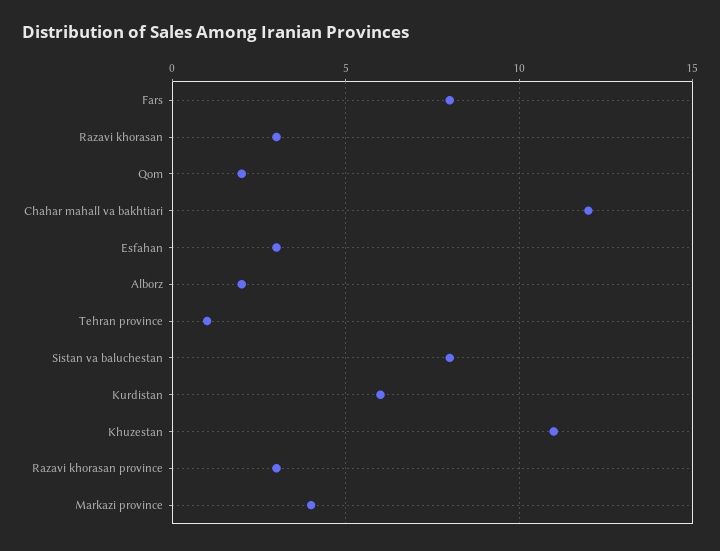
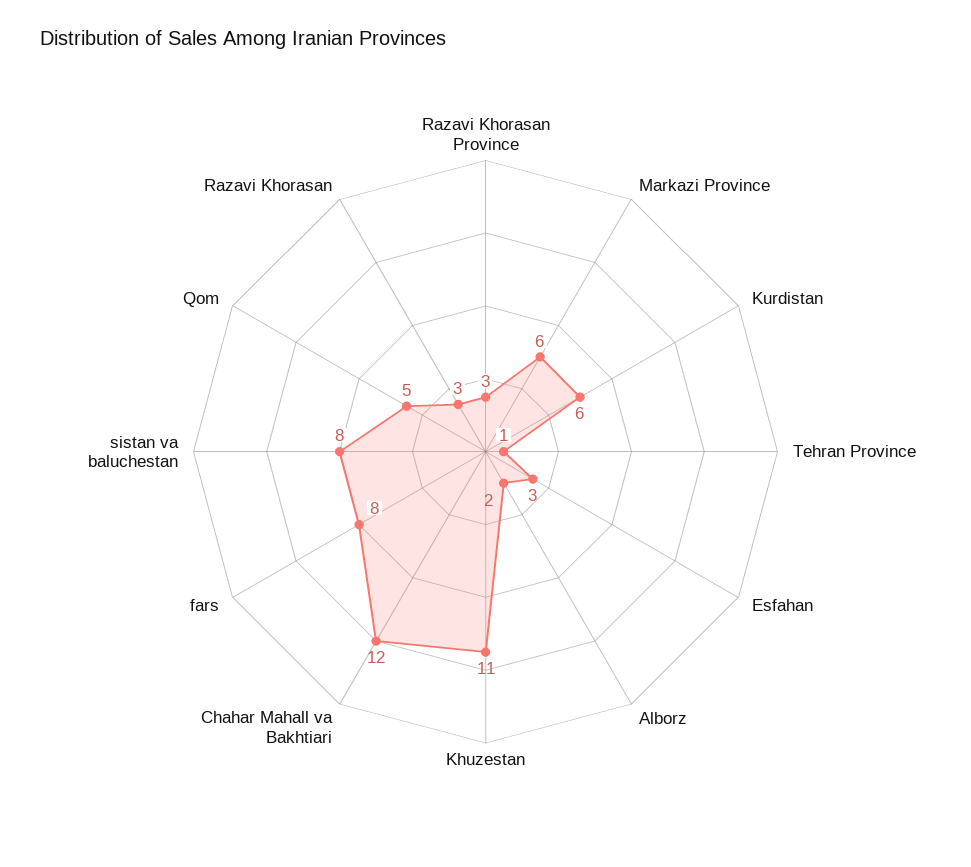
  {
    "Fars": 8,
    "Razavi khorasan": 3,
-   "Qom": 2,
+   "Qom": 5,
    "Chahar mahall va bakhtiari": 12,
    "Esfahan": 3,
    "Alborz": 2,
    "Tehran province": 1,
    "Sistan va baluchestan": 8,
    "Kurdistan": 6,
    "Khuzestan": 11,
    "Razavi khorasan province": 3,
-   "Markazi province": 4
+   "Markazi province": 6
  }

